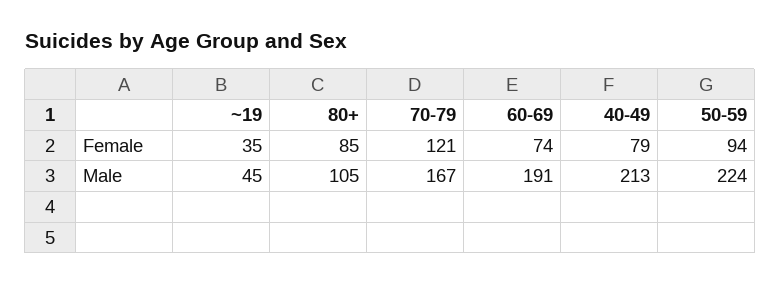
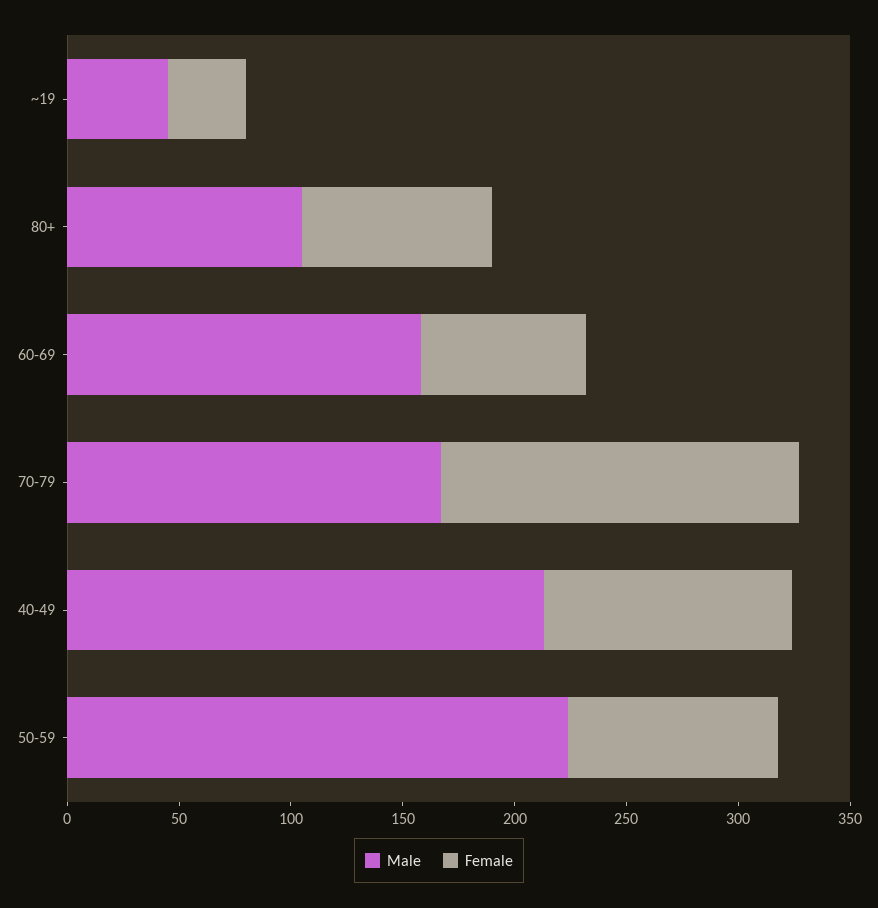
  {
    "Female": {
      "~19": 35,
      "80+": 85,
-     "70-79": 121,
+     "70-79": 160,
      "60-69": 74,
-     "40-49": 79,
+     "40-49": 110,
      "50-59": 94
    },
    "Male": {
      "~19": 45,
      "80+": 105,
      "70-79": 167,
-     "60-69": 191,
+     "60-69": 160,
      "40-49": 213,
      "50-59": 224
    }
  }

